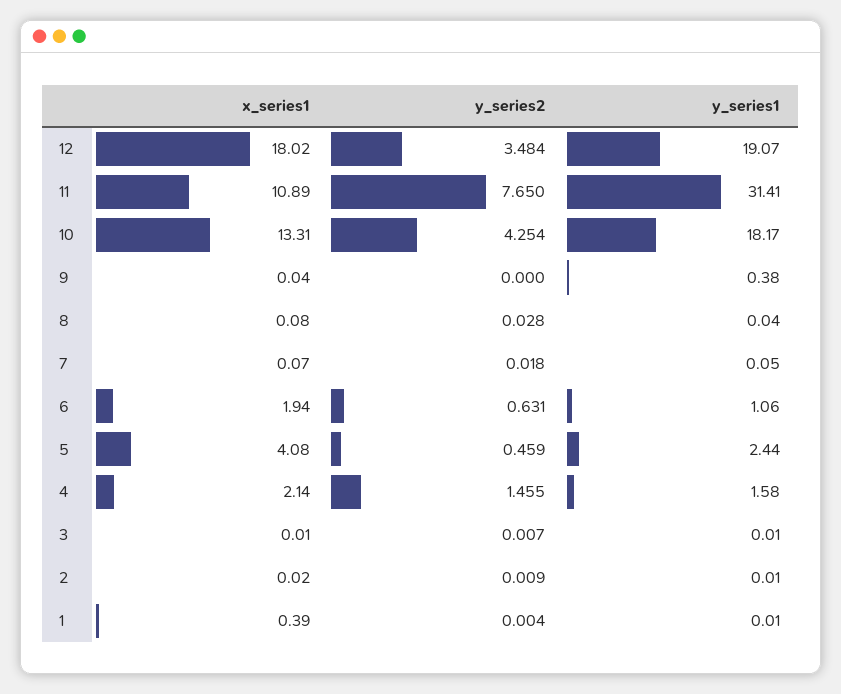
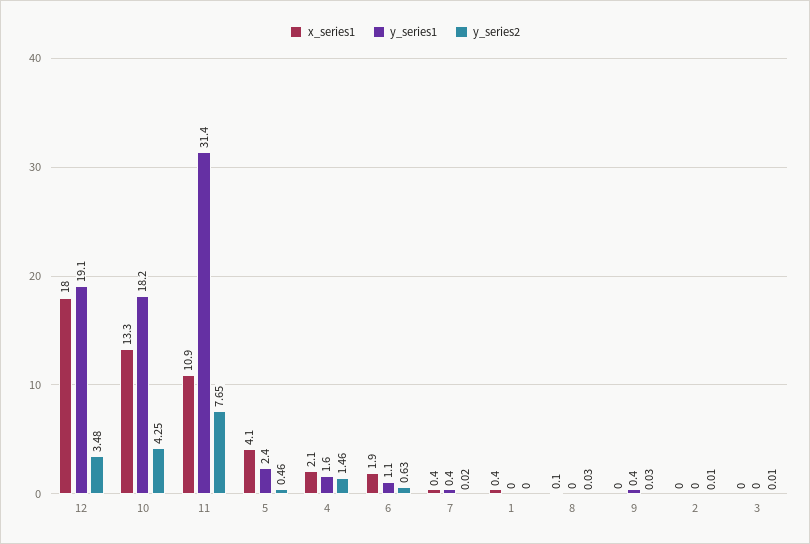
  {
    "x_series1": {
      "12": 18.02,
      "11": 10.89,
      "10": 13.31,
      "9": 0.04,
      "8": 0.08,
-     "7": 0.07,
+     "7": 0.4,
      "6": 1.94,
      "5": 4.08,
      "4": 2.14,
      "3": 0.01,
      "2": 0.02,
      "1": 0.39
    },
    "y_series2": {
      "12": 3.484,
      "11": 7.65,
      "10": 4.254,
-     "9": 0,
+     "9": 0.03,
      "8": 0.028,
      "7": 0.018,
      "6": 0.631,
      "5": 0.459,
      "4": 1.455,
      "3": 0.007,
      "2": 0.009,
      "1": 0.004
    },
    "y_series1": {
      "12": 19.07,
      "11": 31.41,
      "10": 18.17,
      "9": 0.38,
      "8": 0.04,
-     "7": 0.05,
+     "7": 0.4,
      "6": 1.06,
      "5": 2.44,
      "4": 1.58,
      "3": 0.01,
      "2": 0.01,
      "1": 0.01
    }
  }

